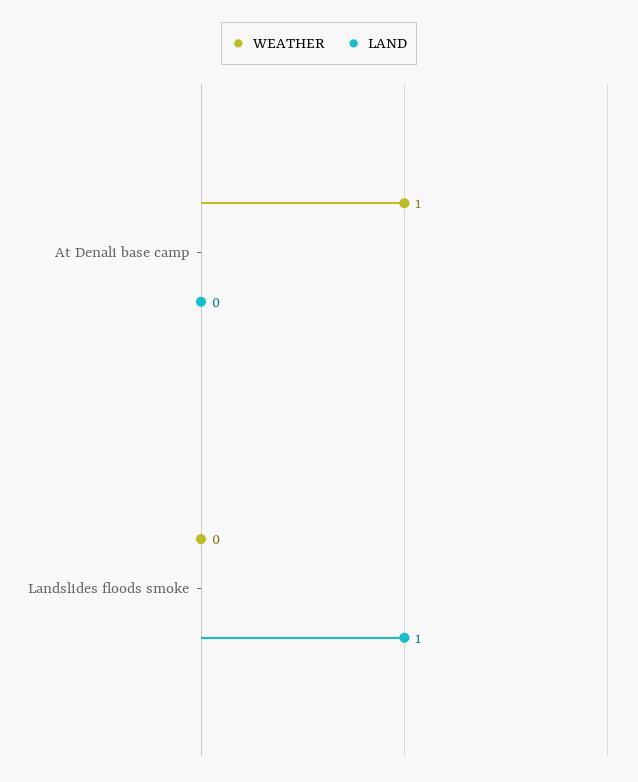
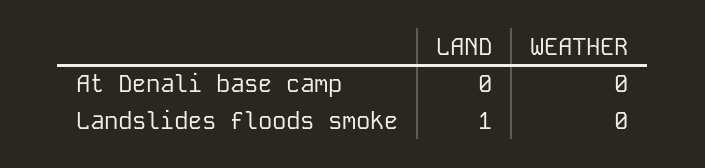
  {
    "WEATHER": {
-     "At Denali base camp": 1,
+     "At Denali base camp": 0,
      "Landslides floods smoke": 0
    },
    "LAND": {
      "At Denali base camp": 0,
      "Landslides floods smoke": 1
    }
  }

